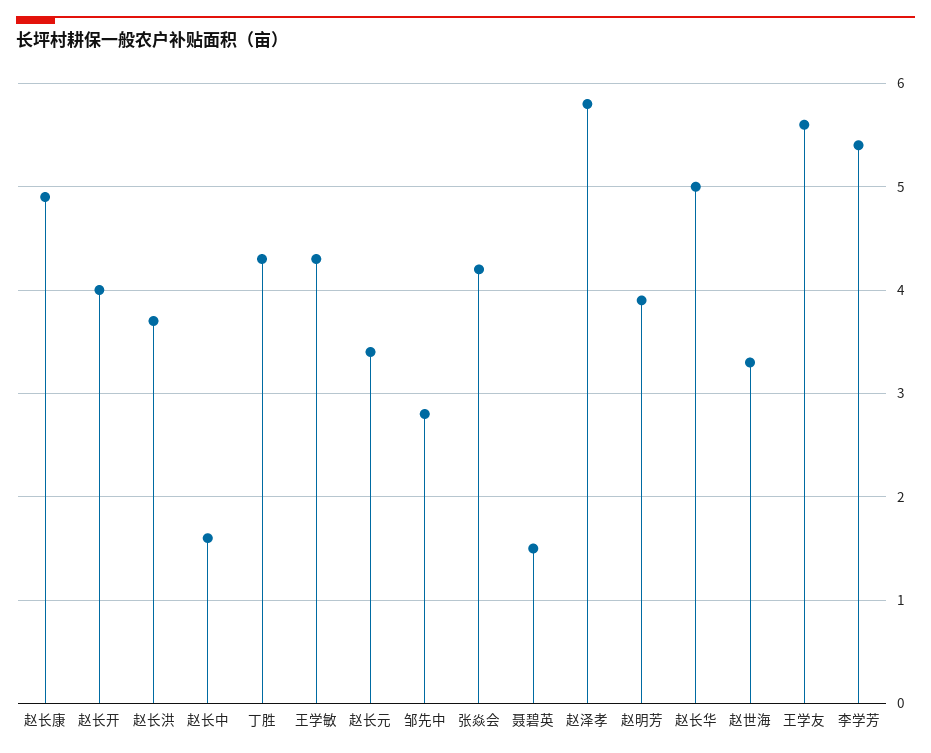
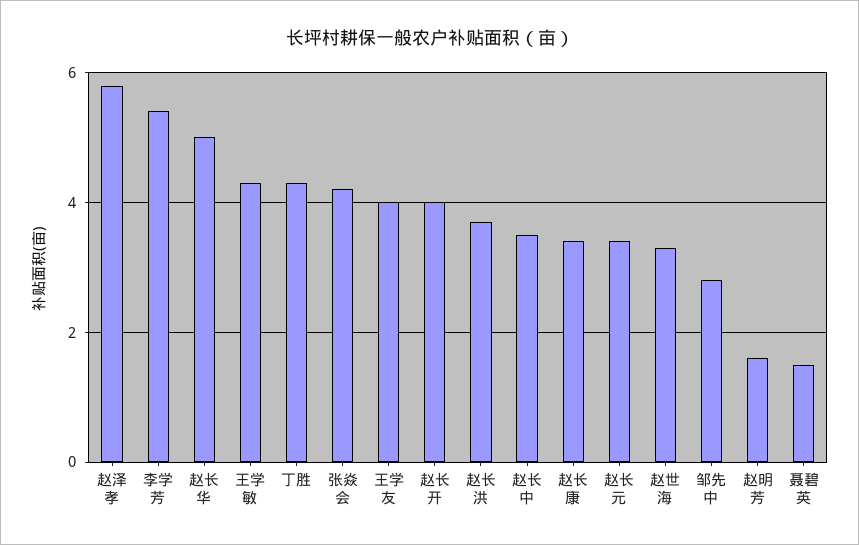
  {
-   "赵长康": 4.9,
+   "赵长康": 3.5,
    "赵长开": 4,
    "赵长洪": 3.7,
-   "赵长中": 1.6,
+   "赵长中": 3.5,
    "丁胜": 4.3,
    "王学敏": 4.3,
    "赵长元": 3.4,
    "邹先中": 2.8,
    "张焱会": 4.2,
    "聂碧英": 1.5,
    "赵泽孝": 5.8,
-   "赵明芳": 3.9,
+   "赵明芳": 1.5,
    "赵长华": 5,
    "赵世海": 3.3,
-   "王学友": 5.6,
+   "王学友": 4,
    "李学芳": 5.4
  }

